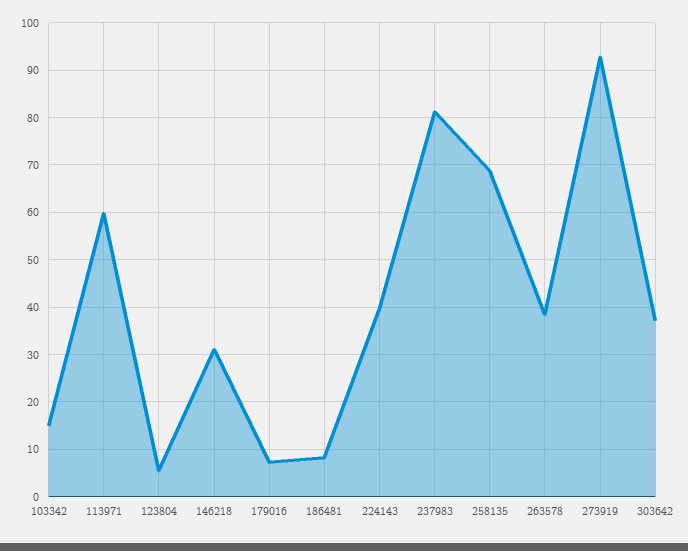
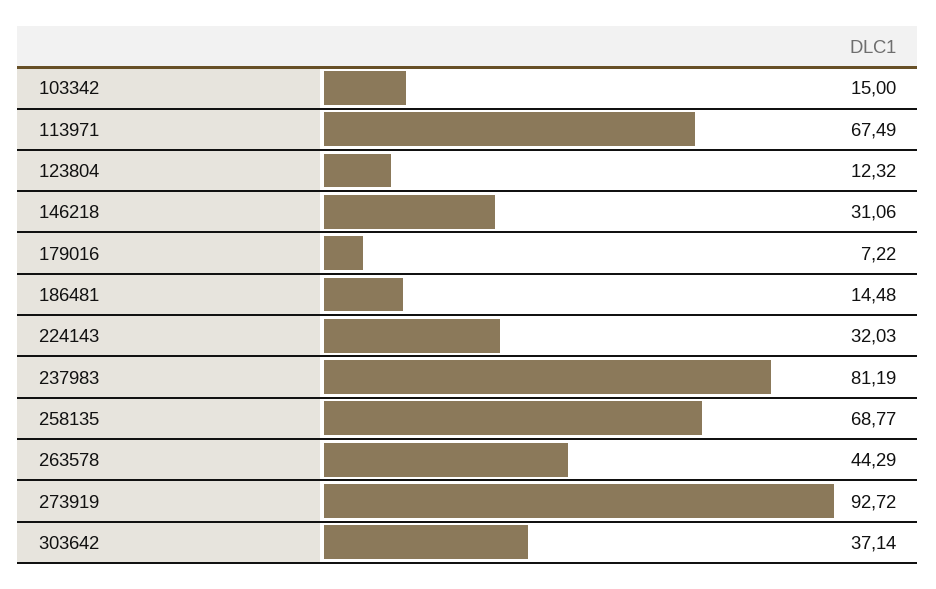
  {
    "103342": 15,
-   "113971": 60,
+   "113971": 67.49,
-   "123804": 6,
+   "123804": 12.32,
    "146218": 31.06,
    "179016": 7.22,
-   "186481": 8,
+   "186481": 14.48,
-   "224143": 40,
+   "224143": 32.03,
    "237983": 81.19,
    "258135": 68.77,
-   "263578": 38,
+   "263578": 44.29,
    "273919": 92.72,
    "303642": 37.14
  }

